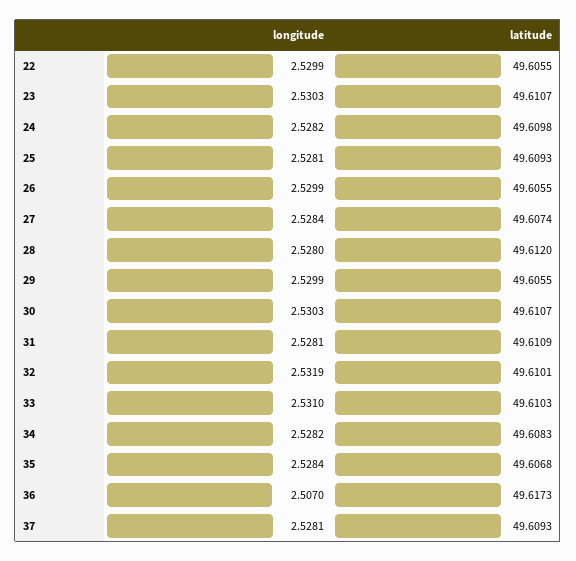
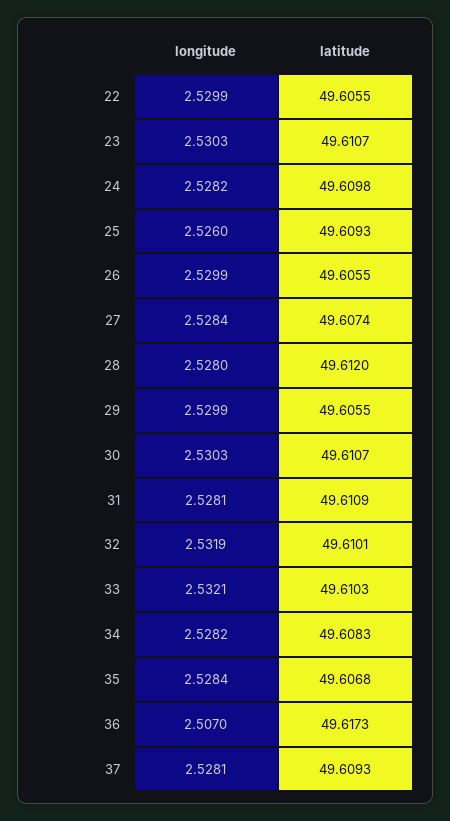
  {
    "longitude": {
      "22": 2.5299,
      "23": 2.5303,
      "24": 2.5282,
-     "25": 2.5281,
+     "25": 2.526,
      "26": 2.5299,
      "27": 2.5284,
      "28": 2.528,
      "29": 2.5299,
      "30": 2.5303,
      "31": 2.5281,
      "32": 2.5319,
-     "33": 2.531,
+     "33": 2.5321,
      "34": 2.5282,
      "35": 2.5284,
      "36": 2.507,
      "37": 2.5281
    },
    "latitude": {
      "22": 49.6055,
      "23": 49.6107,
      "24": 49.6098,
      "25": 49.6093,
      "26": 49.6055,
      "27": 49.6074,
      "28": 49.612,
      "29": 49.6055,
      "30": 49.6107,
      "31": 49.6109,
      "32": 49.6101,
      "33": 49.6103,
      "34": 49.6083,
      "35": 49.6068,
      "36": 49.6173,
      "37": 49.6093
    }
  }

